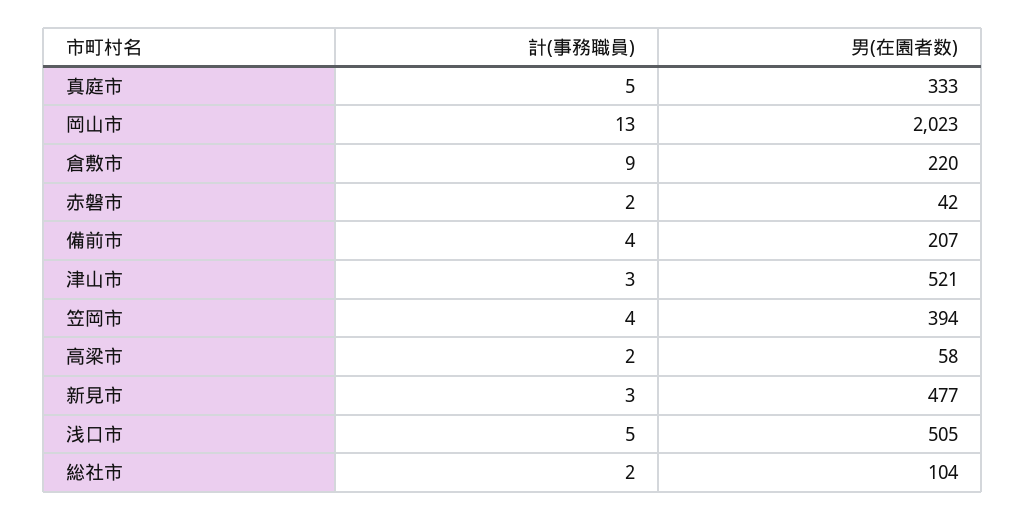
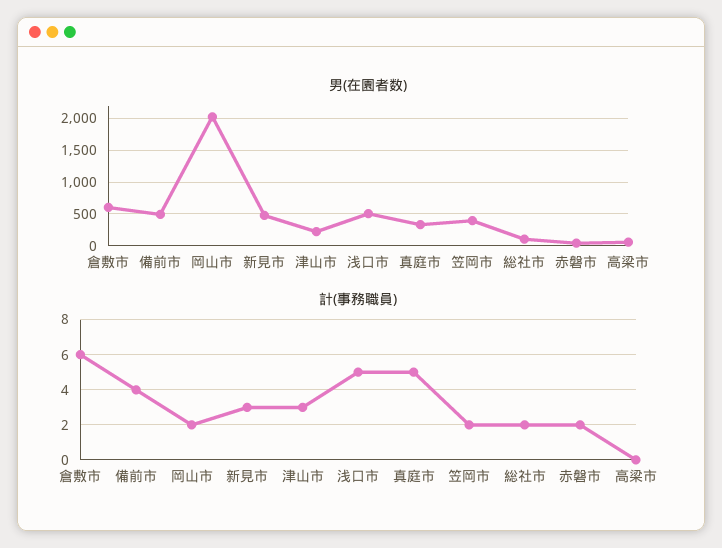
  {
    "計(事務職員)": {
      "真庭市": 5,
-     "岡山市": 13,
+     "岡山市": 2,
-     "倉敷市": 9,
+     "倉敷市": 6,
      "赤磐市": 2,
      "備前市": 4,
      "津山市": 3,
-     "笠岡市": 4,
+     "笠岡市": 2,
-     "高梁市": 2,
+     "高梁市": 0,
      "新見市": 3,
      "浅口市": 5,
      "総社市": 2
    },
    "男(在園者数)": {
      "真庭市": 333,
      "岡山市": 2023,
-     "倉敷市": 220,
+     "倉敷市": 600,
      "赤磐市": 42,
-     "備前市": 207,
+     "備前市": 500,
-     "津山市": 521,
+     "津山市": 200,
      "笠岡市": 394,
      "高梁市": 58,
      "新見市": 477,
      "浅口市": 505,
      "総社市": 104
    }
  }

